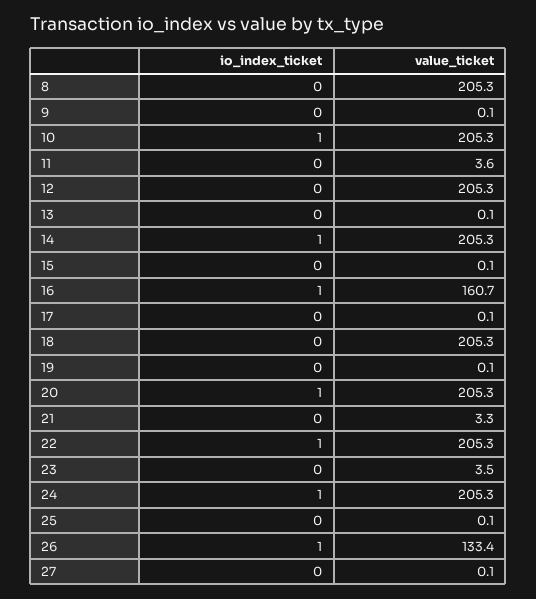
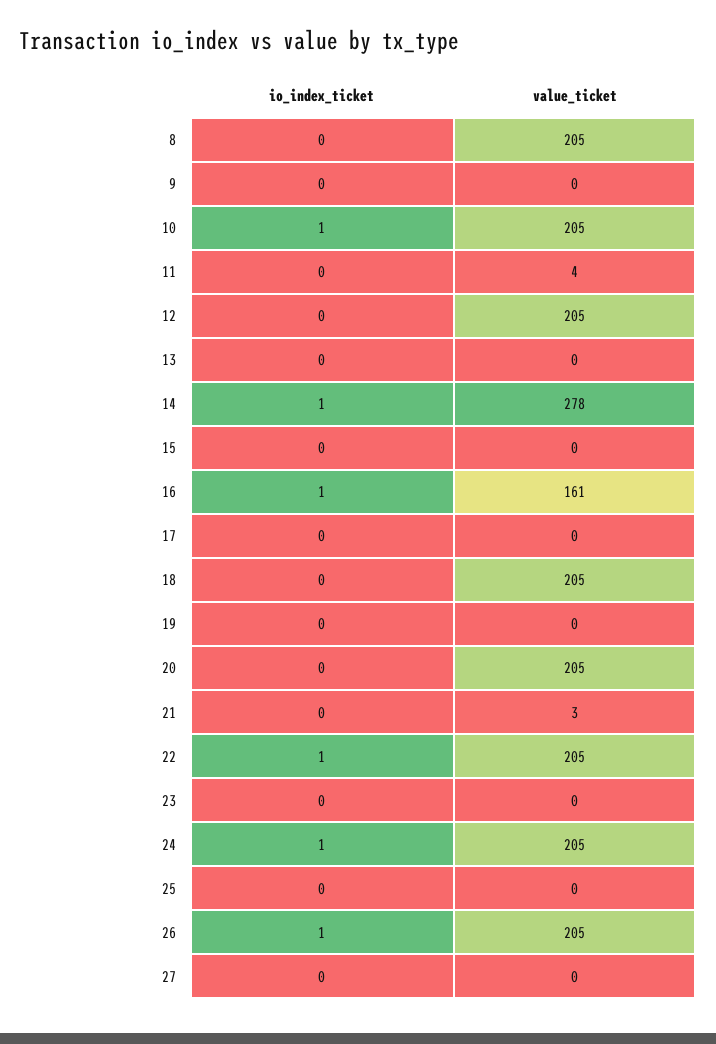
  {
    "io_index_ticket": {
      "8": 0,
      "9": 0,
      "10": 1,
      "11": 0,
      "12": 0,
      "13": 0,
      "14": 1,
      "15": 0,
      "16": 1,
      "17": 0,
      "18": 0,
      "19": 0,
-     "20": 1,
+     "20": 0,
      "21": 0,
      "22": 1,
      "23": 0,
      "24": 1,
      "25": 0,
      "26": 1,
      "27": 0
    },
    "value_ticket": {
      "8": 205.3,
      "9": 0.1,
      "10": 205.3,
      "11": 3.6,
      "12": 205.3,
      "13": 0.1,
-     "14": 205.3,
+     "14": 278,
      "15": 0.1,
      "16": 160.7,
      "17": 0.1,
      "18": 205.3,
      "19": 0.1,
      "20": 205.3,
      "21": 3.3,
      "22": 205.3,
-     "23": 3.5,
+     "23": 0,
      "24": 205.3,
      "25": 0.1,
-     "26": 133.4,
+     "26": 205,
      "27": 0.1
    }
  }

